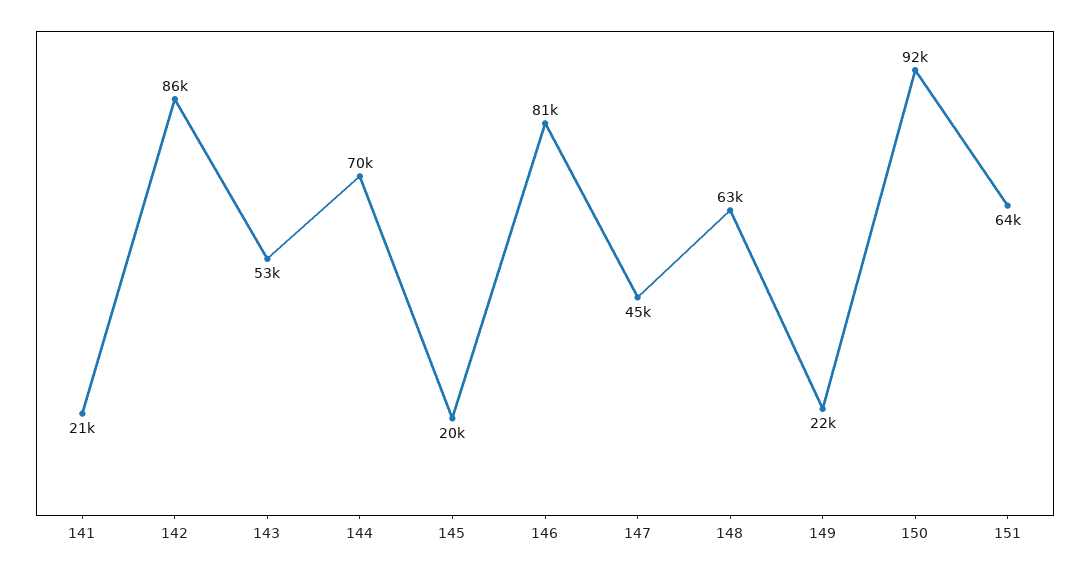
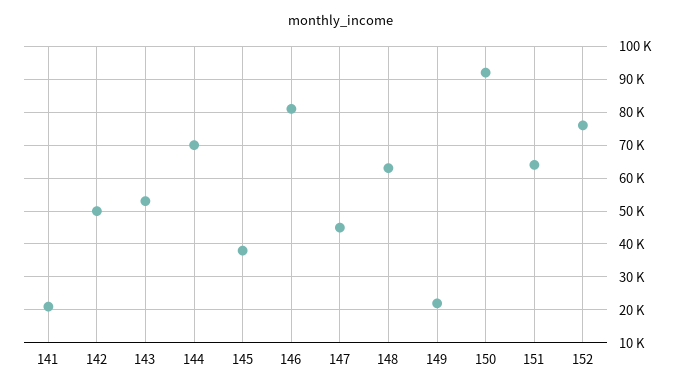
  {
    "141": 21000,
-   "142": 86000,
+   "142": 50000,
    "143": 53000,
    "144": 70000,
-   "145": 20000,
+   "145": 38000,
    "146": 81000,
    "147": 45000,
    "148": 63000,
    "149": 22000,
    "150": 92000,
-   "151": 64000
+   "151": 64000,
+   "152": 76000
  }

